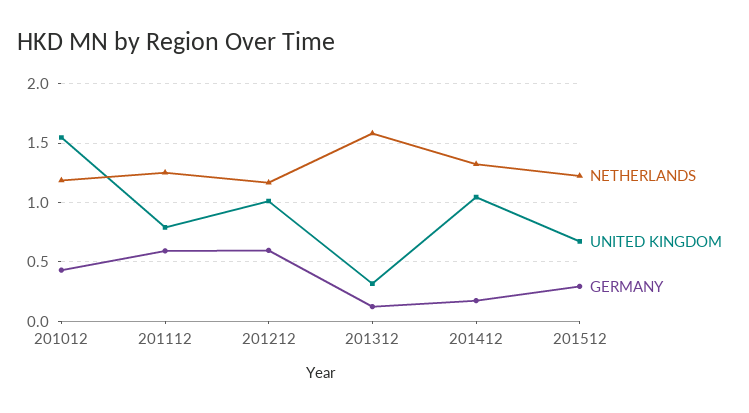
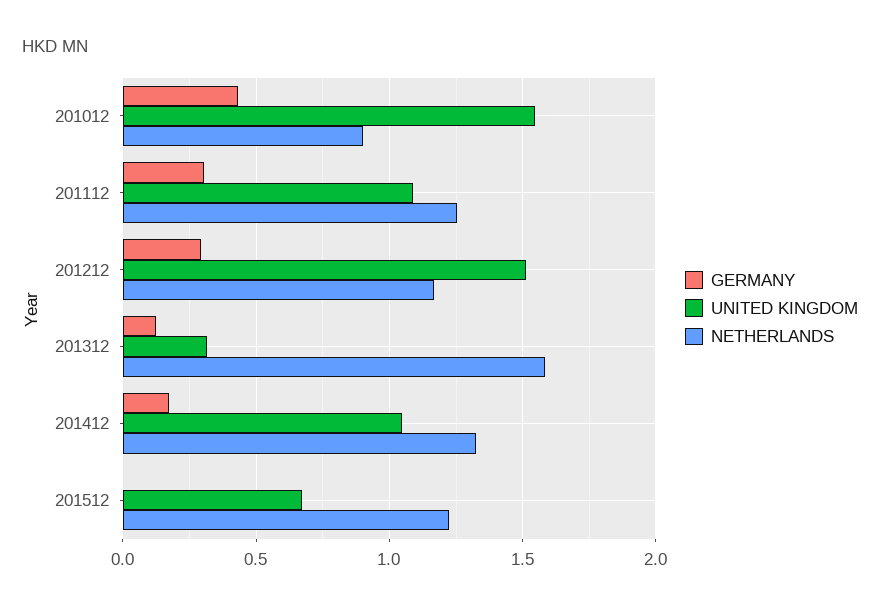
  {
    "NETHERLANDS": {
-     "201012": 1.2,
+     "201012": 0.9,
      "201112": 1.25,
      "201212": 1.15,
      "201312": 1.6,
      "201412": 1.3,
      "201512": 1.25
    },
    "UNITED KINGDOM": {
      "201012": 1.55,
-     "201112": 0.8,
+     "201112": 1.1,
-     "201212": 1,
+     "201212": 1.5,
      "201312": 0.3,
      "201412": 1.05,
      "201512": 0.65
    },
    "GERMANY": {
      "201012": 0.45,
-     "201112": 0.6,
+     "201112": 0.3,
-     "201212": 0.6,
+     "201212": 0.3,
      "201312": 0.1,
      "201412": 0.15,
-     "201512": 0.3
+     "201512": 0
    }
  }

